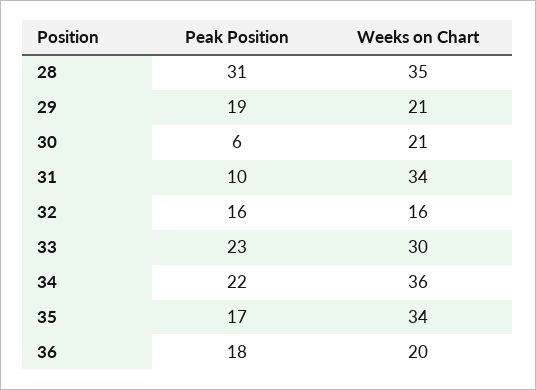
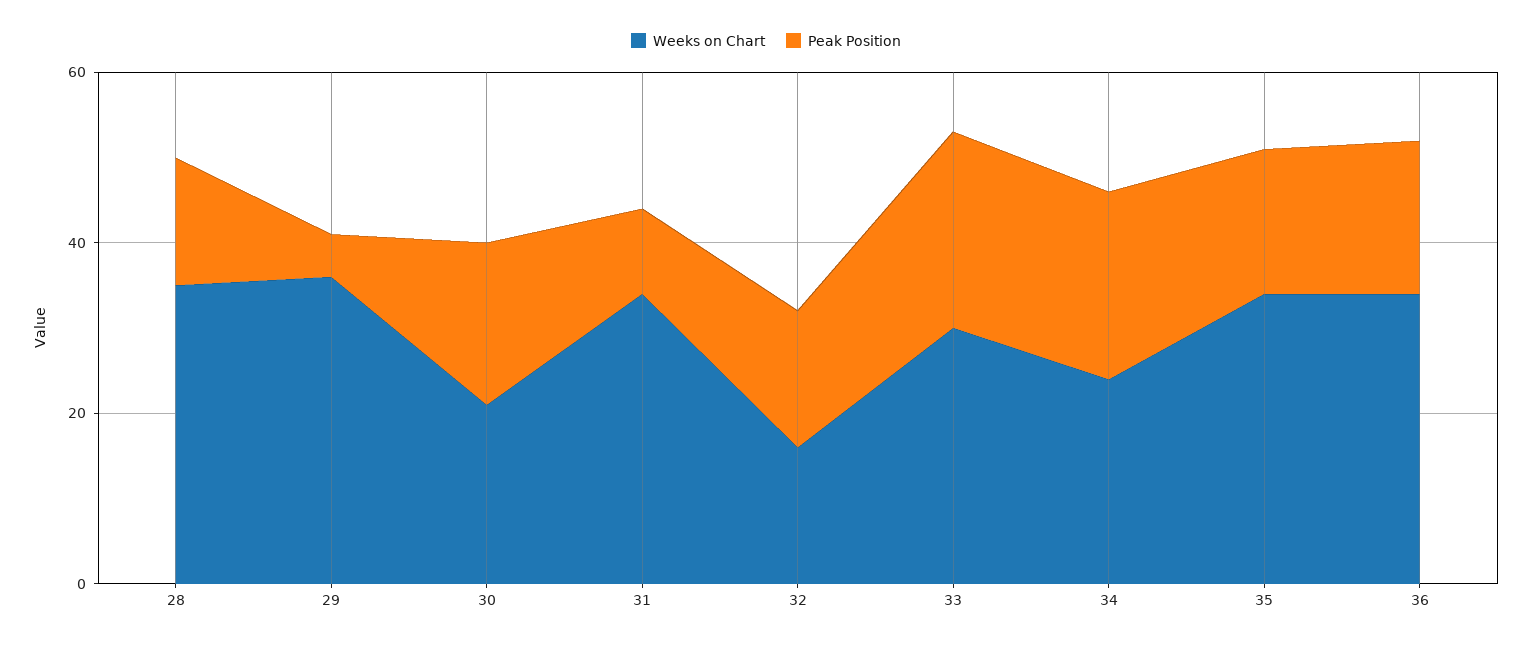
  {
    "Peak Position": {
-     "28": 31,
+     "28": 15,
-     "29": 19,
+     "29": 5,
-     "30": 6,
+     "30": 20,
      "31": 10,
      "32": 16,
      "33": 23,
      "34": 22,
      "35": 17,
      "36": 18
    },
    "Weeks on Chart": {
      "28": 35,
-     "29": 21,
+     "29": 35,
      "30": 21,
      "31": 34,
      "32": 16,
      "33": 30,
-     "34": 36,
+     "34": 25,
      "35": 34,
-     "36": 20
+     "36": 35
    }
  }

